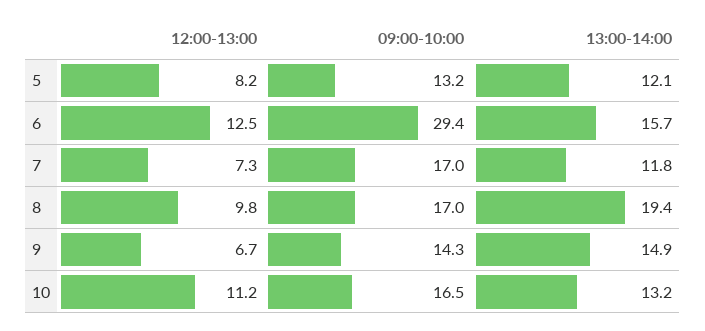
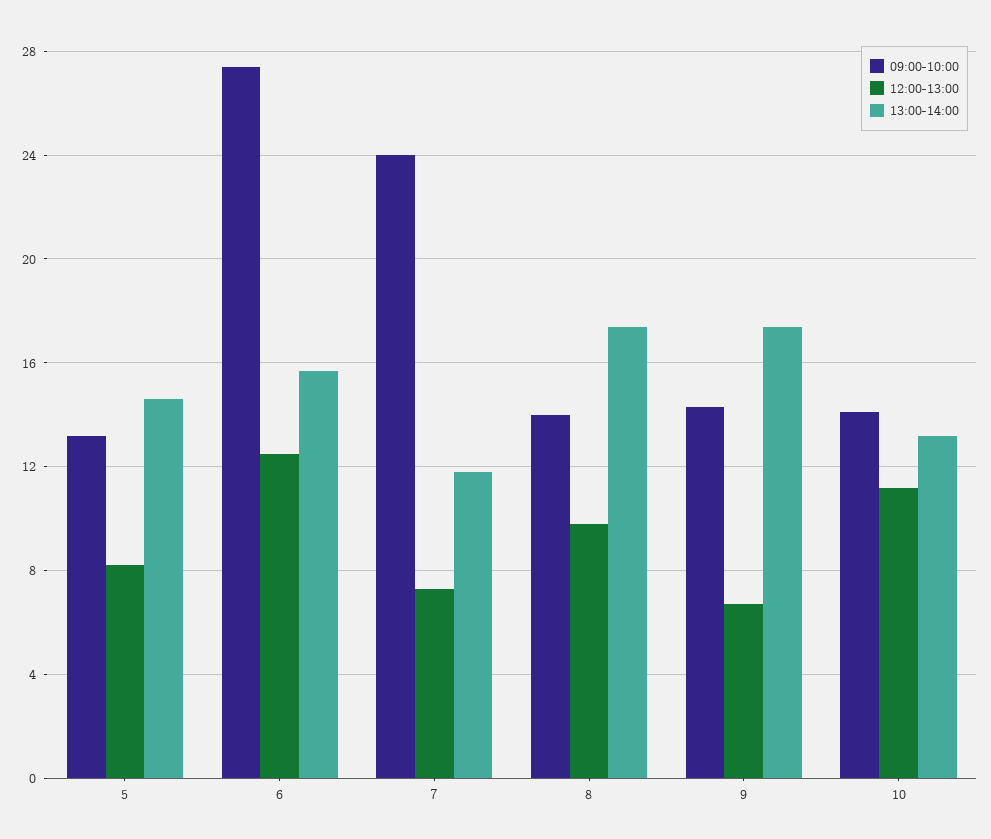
  {
    "12:00-13:00": {
      "5": 8.2,
      "6": 12.5,
      "7": 7.3,
      "8": 9.8,
      "9": 6.7,
      "10": 11.2
    },
    "09:00-10:00": {
      "5": 13.2,
-     "6": 29.4,
+     "6": 27.5,
-     "7": 17,
+     "7": 24,
-     "8": 17,
+     "8": 14,
      "9": 14.3,
-     "10": 16.5
+     "10": 14
    },
    "13:00-14:00": {
-     "5": 12.1,
+     "5": 14.5,
      "6": 15.7,
      "7": 11.8,
-     "8": 19.4,
+     "8": 17.5,
-     "9": 14.9,
+     "9": 17.5,
      "10": 13.2
    }
  }

